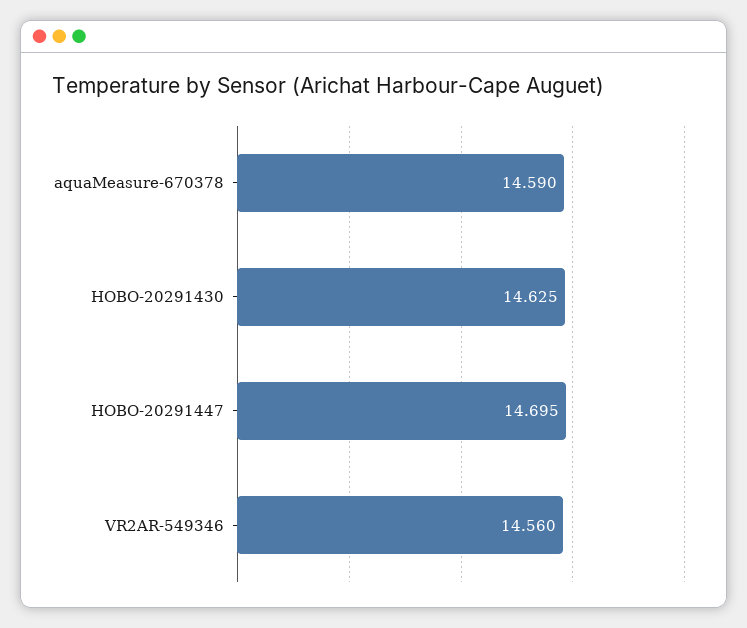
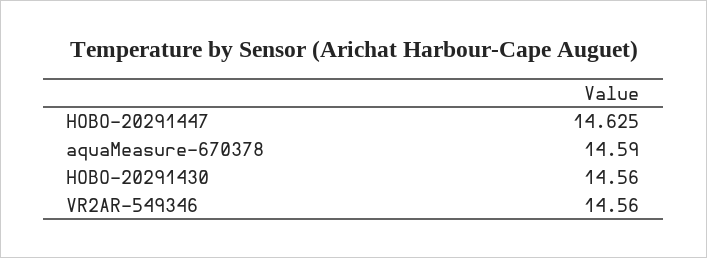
  {
    "aquaMeasure-670378": 14.59,
-   "HOBO-20291430": 14.625,
+   "HOBO-20291430": 14.56,
-   "HOBO-20291447": 14.695,
+   "HOBO-20291447": 14.625,
    "VR2AR-549346": 14.56
  }

